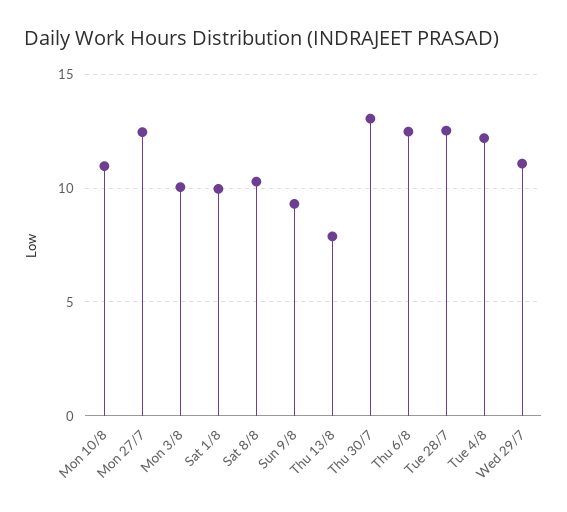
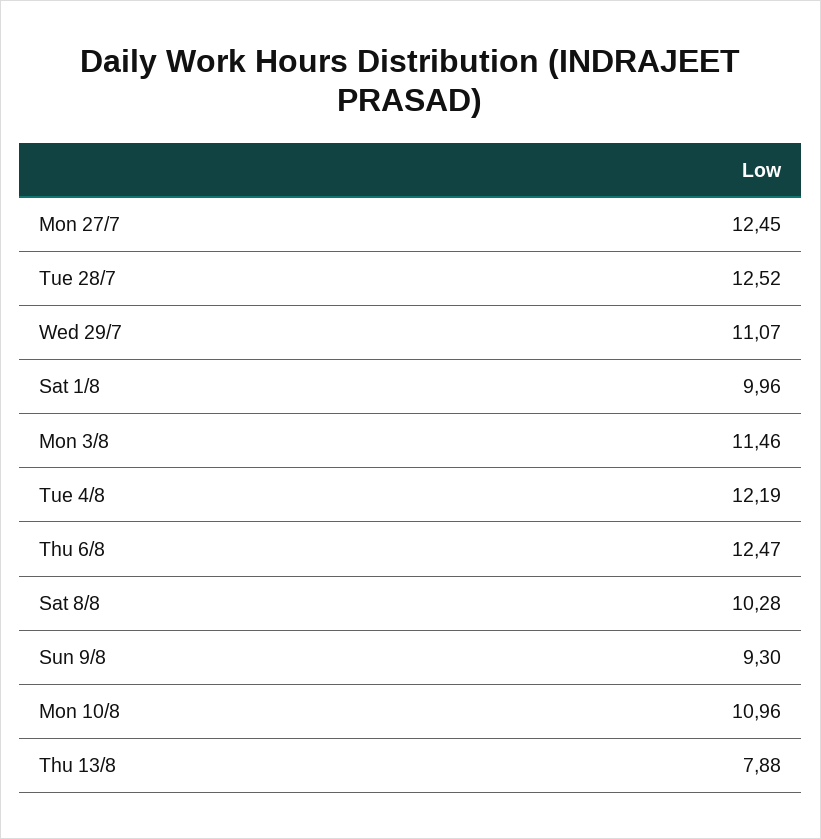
  {
    "Mon 10/8": 10.96,
    "Mon 27/7": 12.45,
-   "Mon 3/8": 10,
+   "Mon 3/8": 11.46,
    "Sat 1/8": 9.96,
    "Sat 8/8": 10.28,
    "Sun 9/8": 9.3,
    "Thu 13/8": 7.88,
-   "Thu 30/7": 13,
    "Thu 6/8": 12.47,
    "Tue 28/7": 12.52,
    "Tue 4/8": 12.19,
    "Wed 29/7": 11.07
  }

